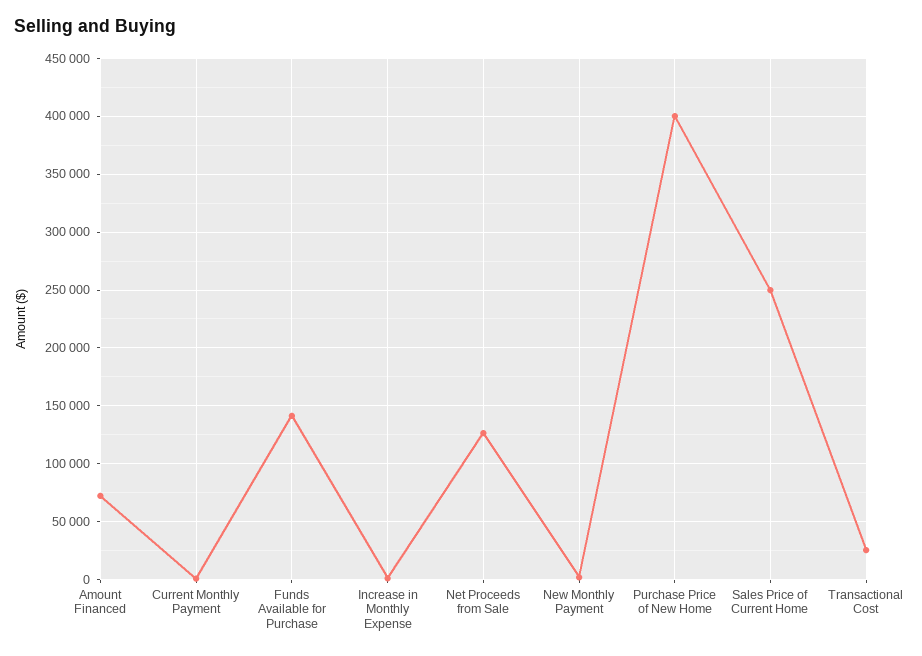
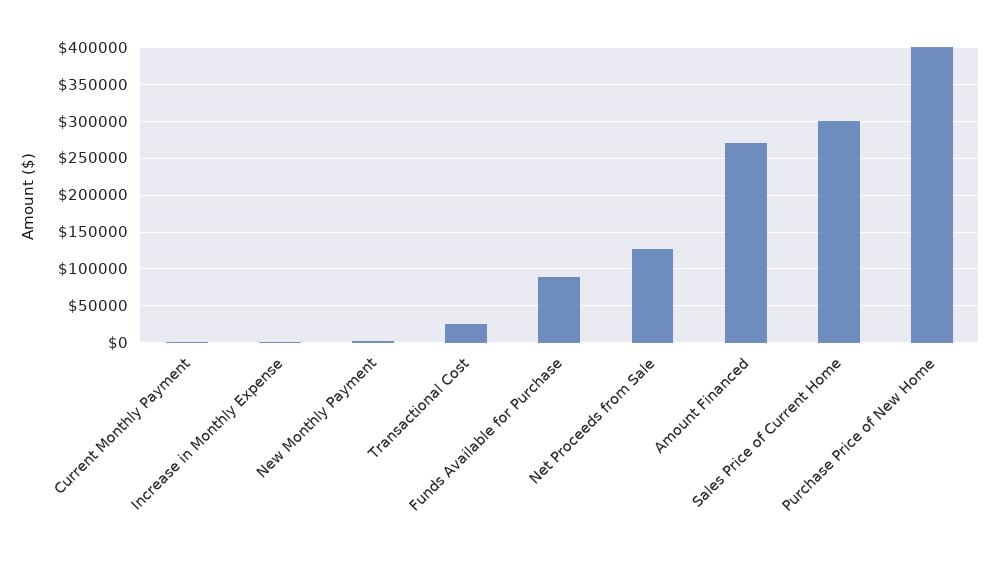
  {
-   "Amount Financed": 70000,
+   "Amount Financed": 270000,
    "Current Monthly Payment": 0,
-   "Funds Available for Purchase": 140000,
+   "Funds Available for Purchase": 90000,
    "Increase in Monthly Expense": 0,
    "Net Proceeds from Sale": 130000,
    "New Monthly Payment": 0,
    "Purchase Price of New Home": 400000,
-   "Sales Price of Current Home": 250000,
+   "Sales Price of Current Home": 300000,
    "Transactional Cost": 30000
  }

